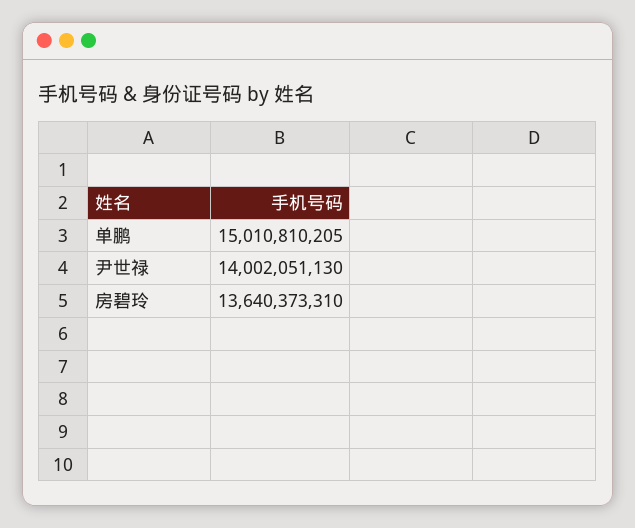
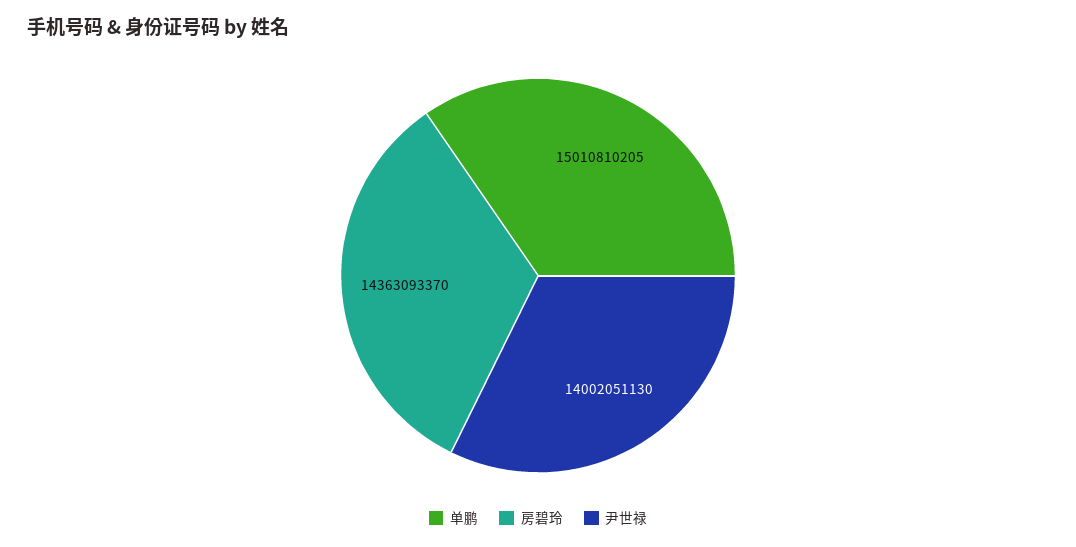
  {
    "单鹏": 15010810205,
    "尹世禄": 14002051130,
-   "房碧玲": 13640373310
+   "房碧玲": 14363093370
  }

